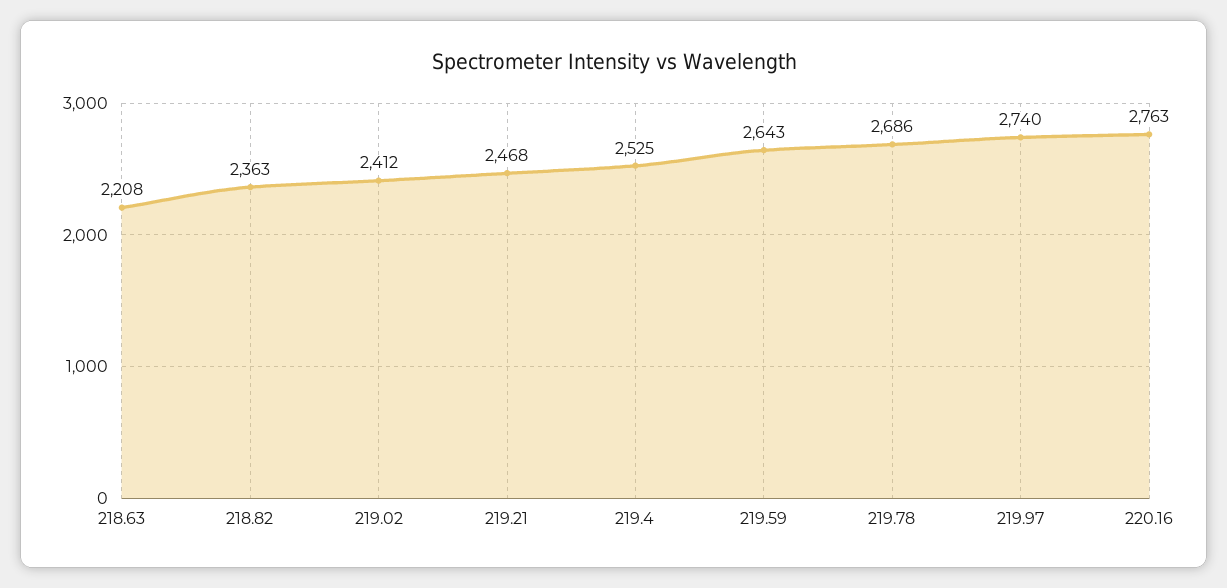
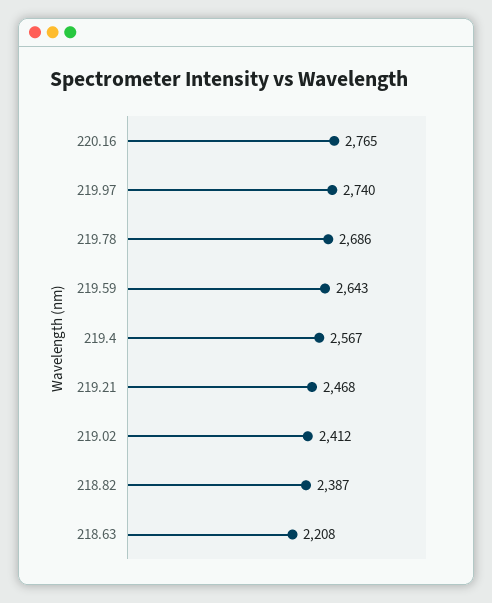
  {
    "218.63": 2208,
-   "218.82": 2363,
+   "218.82": 2387,
    "219.02": 2412,
    "219.21": 2468,
-   "219.4": 2525,
+   "219.4": 2567,
    "219.59": 2643,
    "219.78": 2686,
    "219.97": 2740,
-   "220.16": 2763
+   "220.16": 2765
  }

